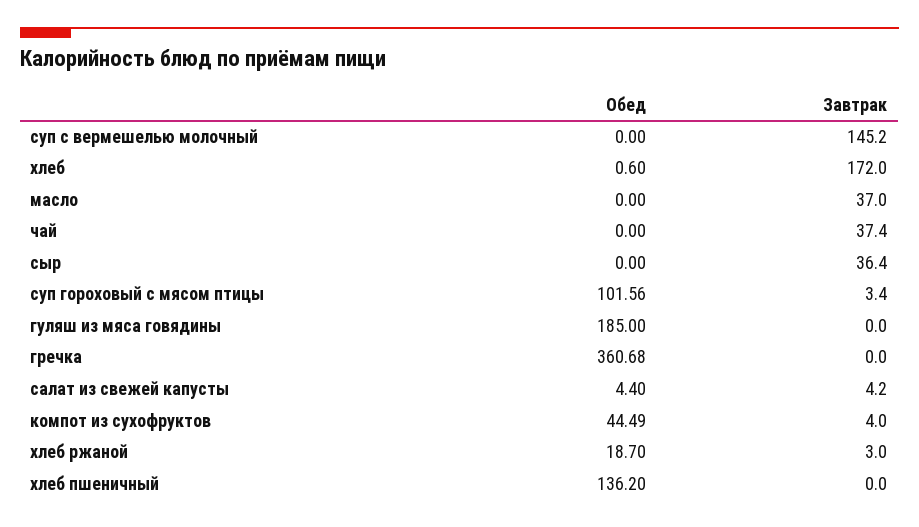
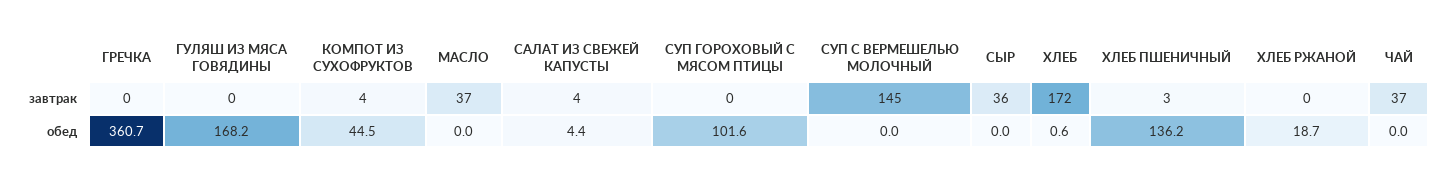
  {
    "Обед": {
      "суп с вермешелью молочный": 0,
      "хлеб": 0.6,
      "масло": 0,
      "чай": 0,
      "сыр": 0,
      "суп гороховый с мясом птицы": 101.56,
-     "гуляш из мяса говядины": 185,
+     "гуляш из мяса говядины": 168.2,
      "гречка": 360.68,
      "салат из свежей капусты": 4.4,
      "компот из сухофруктов": 44.49,
      "хлеб ржаной": 18.7,
      "хлеб пшеничный": 136.2
    },
    "Завтрак": {
      "суп с вермешелью молочный": 145.2,
      "хлеб": 172,
      "масло": 37,
      "чай": 37.4,
      "сыр": 36.4,
-     "суп гороховый с мясом птицы": 3.4,
+     "суп гороховый с мясом птицы": 0,
      "гуляш из мяса говядины": 0,
      "гречка": 0,
      "салат из свежей капусты": 4.2,
      "компот из сухофруктов": 4,
-     "хлеб ржаной": 3,
+     "хлеб ржаной": 0,
-     "хлеб пшеничный": 0
+     "хлеб пшеничный": 3
    }
  }

